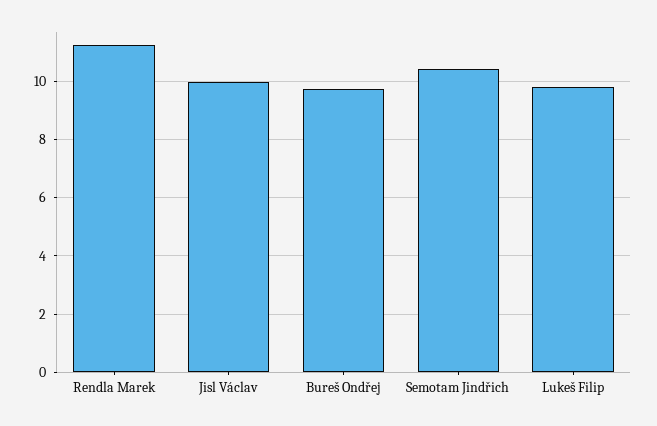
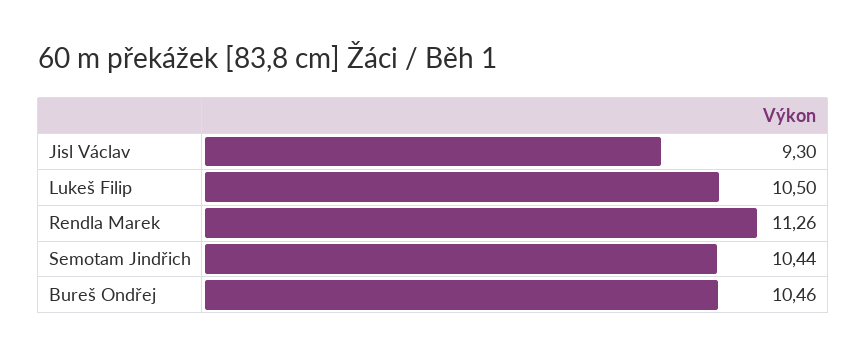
  {
    "Rendla Marek": 11.26,
-   "Jisl Václav": 10,
+   "Jisl Václav": 9.3,
-   "Bureš Ondřej": 9.75,
+   "Bureš Ondřej": 10.46,
    "Semotam Jindřich": 10.44,
-   "Lukeš Filip": 9.75
+   "Lukeš Filip": 10.5
  }

